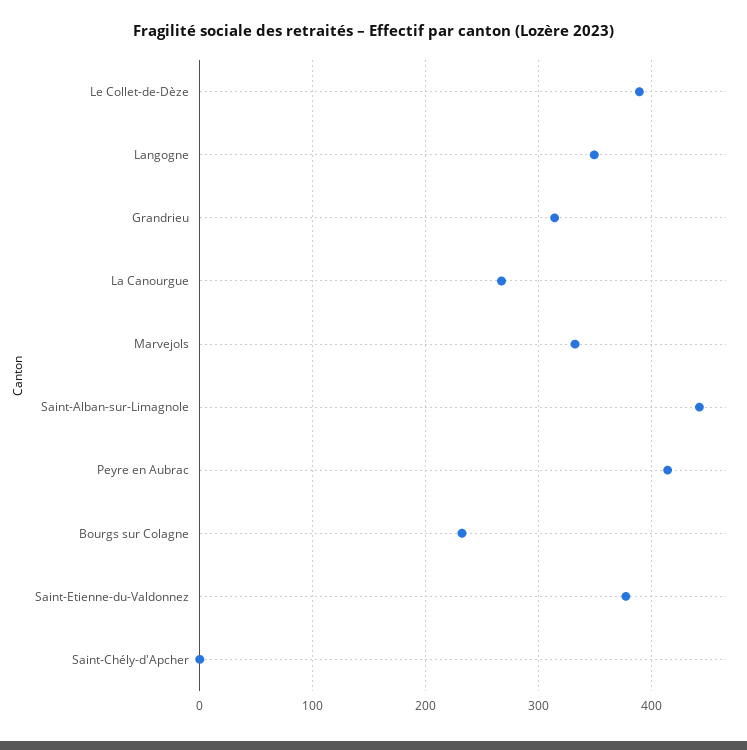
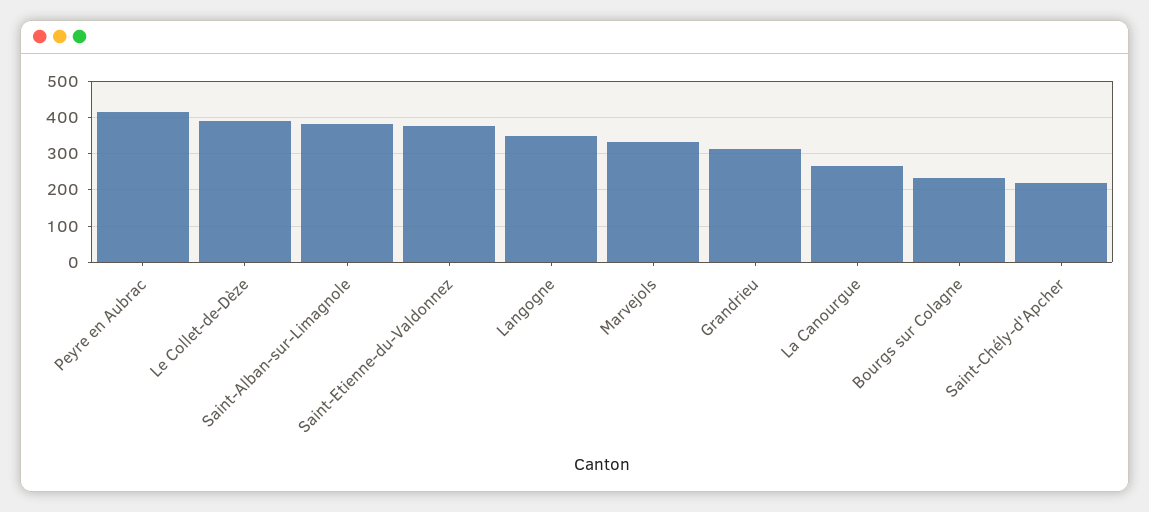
  {
    "Le Collet-de-Dèze": 390,
    "Langogne": 350,
    "Grandrieu": 310,
    "La Canourgue": 270,
    "Marvejols": 330,
-   "Saint-Alban-sur-Limagnole": 440,
+   "Saint-Alban-sur-Limagnole": 380,
    "Peyre en Aubrac": 410,
    "Bourgs sur Colagne": 230,
    "Saint-Etienne-du-Valdonnez": 380,
-   "Saint-Chély-d'Apcher": 0
+   "Saint-Chély-d'Apcher": 220
  }

